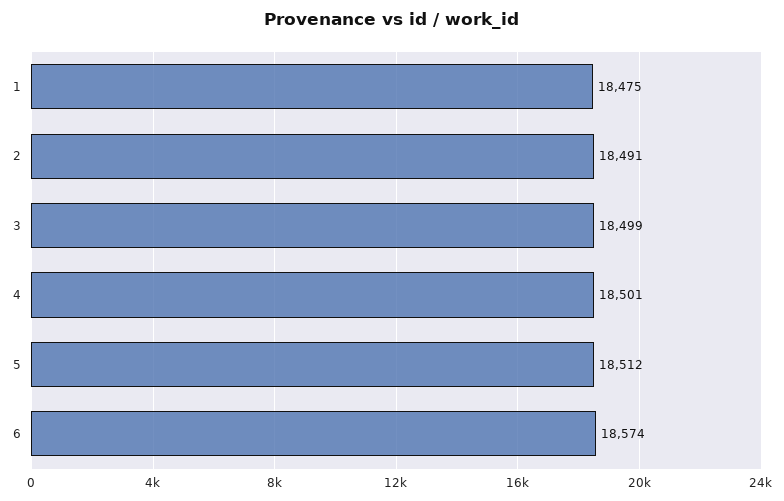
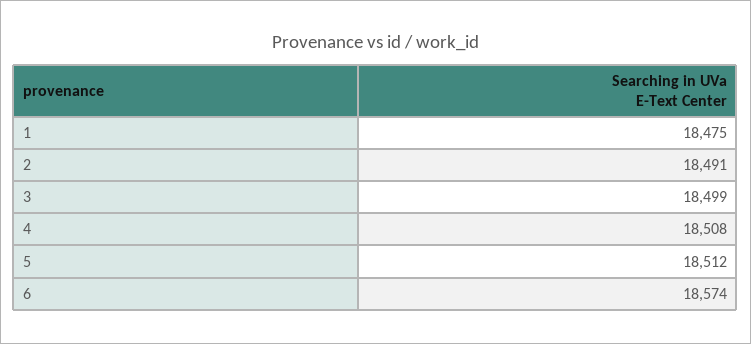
  {
    "1": 18475,
    "2": 18491,
    "3": 18499,
-   "4": 18501,
+   "4": 18508,
    "5": 18512,
    "6": 18574
  }

